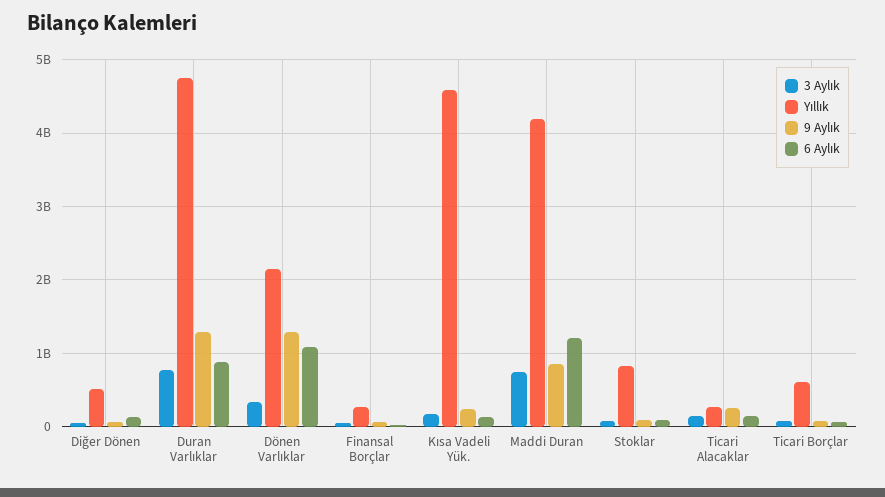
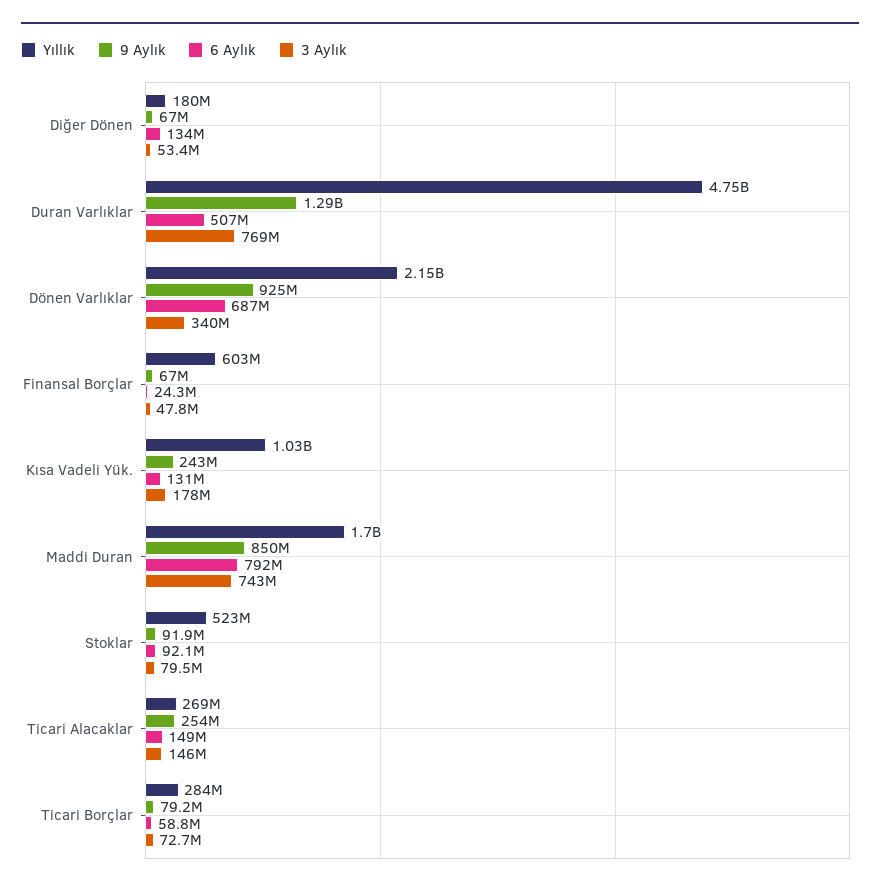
  {
    "3 Aylık": {
      "Diğer Dönen": 53400000,
      "Duran Varlıklar": 769000000,
      "Dönen Varlıklar": 340000000,
      "Finansal Borçlar": 47800000,
      "Kısa Vadeli Yük.": 178000000,
      "Maddi Duran": 743000000,
      "Stoklar": 79500000,
      "Ticari Alacaklar": 146000000,
      "Ticari Borçlar": 72700000
    },
    "Yıllık": {
-     "Diğer Dönen": 500000000,
+     "Diğer Dönen": 180000000,
      "Duran Varlıklar": 4750000000,
      "Dönen Varlıklar": 2150000000,
-     "Finansal Borçlar": 300000000,
+     "Finansal Borçlar": 603000000,
-     "Kısa Vadeli Yük.": 4600000000,
+     "Kısa Vadeli Yük.": 1030000000,
-     "Maddi Duran": 4200000000,
+     "Maddi Duran": 1700000000,
-     "Stoklar": 800000000,
+     "Stoklar": 523000000,
      "Ticari Alacaklar": 269000000,
-     "Ticari Borçlar": 600000000
+     "Ticari Borçlar": 284000000
    },
    "9 Aylık": {
      "Diğer Dönen": 67000000,
      "Duran Varlıklar": 1290000000,
-     "Dönen Varlıklar": 1300000000,
+     "Dönen Varlıklar": 925000000,
      "Finansal Borçlar": 67000000,
      "Kısa Vadeli Yük.": 243000000,
      "Maddi Duran": 850000000,
      "Stoklar": 91900000,
      "Ticari Alacaklar": 254000000,
      "Ticari Borçlar": 79200000
    },
    "6 Aylık": {
      "Diğer Dönen": 134000000,
-     "Duran Varlıklar": 900000000,
+     "Duran Varlıklar": 507000000,
-     "Dönen Varlıklar": 1100000000,
+     "Dönen Varlıklar": 687000000,
      "Finansal Borçlar": 24300000,
      "Kısa Vadeli Yük.": 131000000,
-     "Maddi Duran": 1200000000,
+     "Maddi Duran": 792000000,
      "Stoklar": 92100000,
      "Ticari Alacaklar": 149000000,
      "Ticari Borçlar": 58800000
    }
  }

